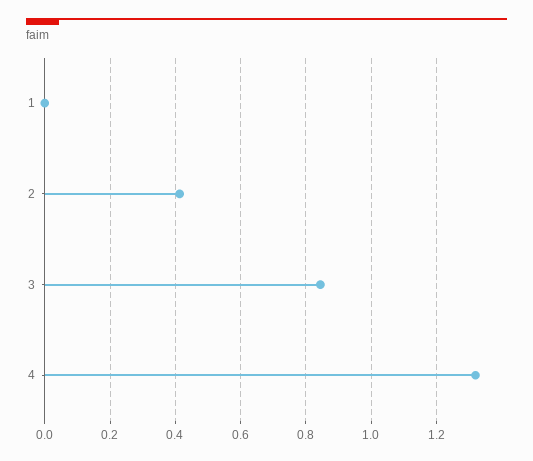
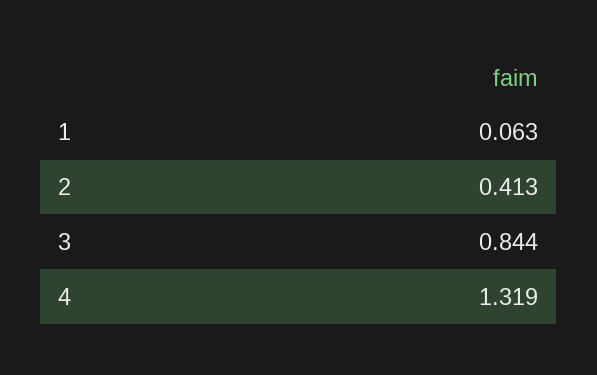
  {
-   "1": 0,
+   "1": 0.063,
    "2": 0.413,
    "3": 0.844,
    "4": 1.319
  }

